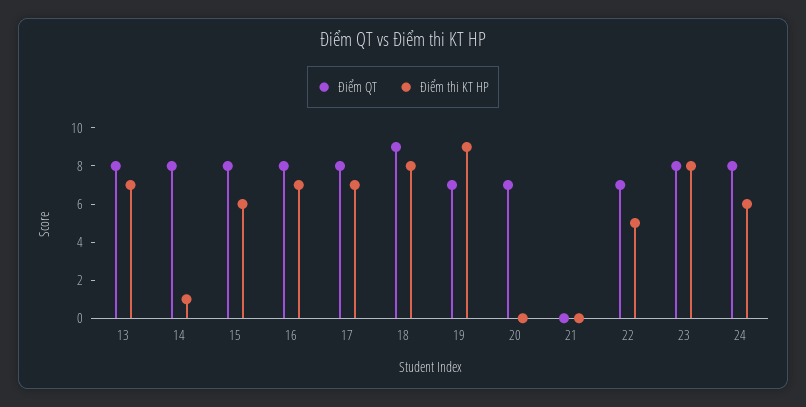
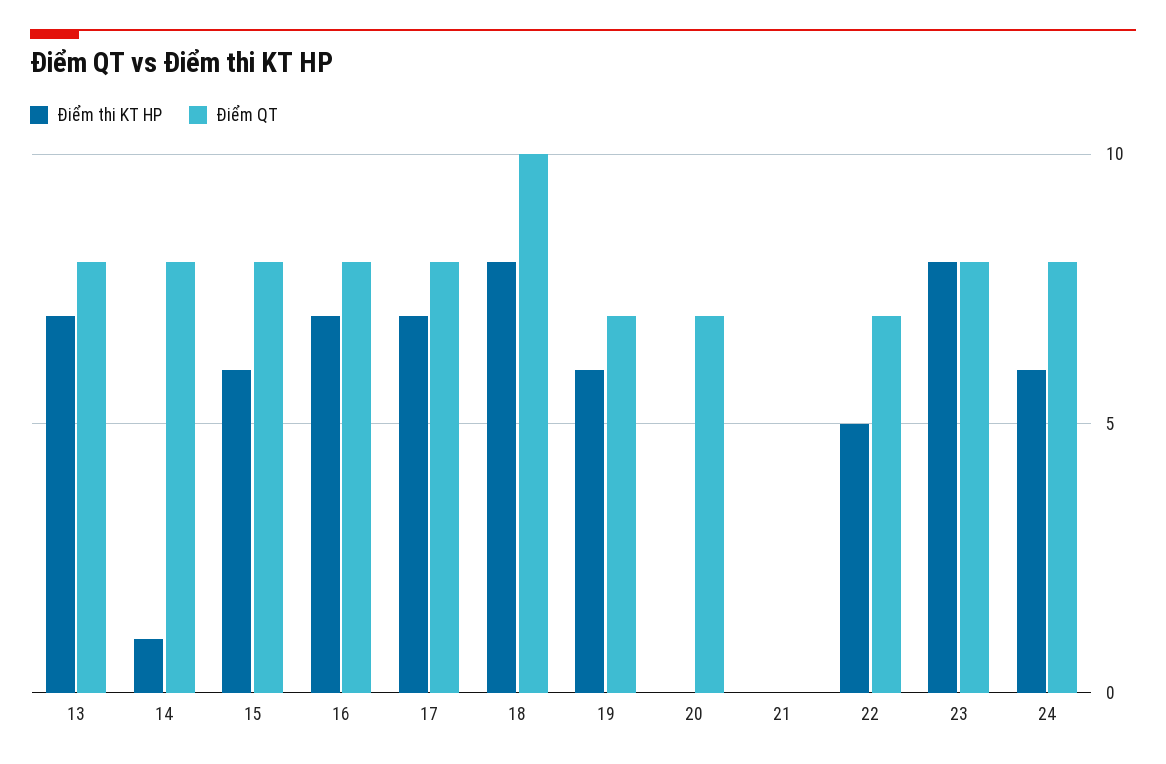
  {
    "Điểm QT": {
      "13": 8,
      "14": 8,
      "15": 8,
      "16": 8,
      "17": 8,
-     "18": 9,
+     "18": 10,
      "19": 7,
      "20": 7,
      "21": 0,
      "22": 7,
      "23": 8,
      "24": 8
    },
    "Điểm thi KT HP": {
      "13": 7,
      "14": 1,
      "15": 6,
      "16": 7,
      "17": 7,
      "18": 8,
-     "19": 9,
+     "19": 6,
      "20": 0,
      "21": 0,
      "22": 5,
      "23": 8,
      "24": 6
    }
  }

